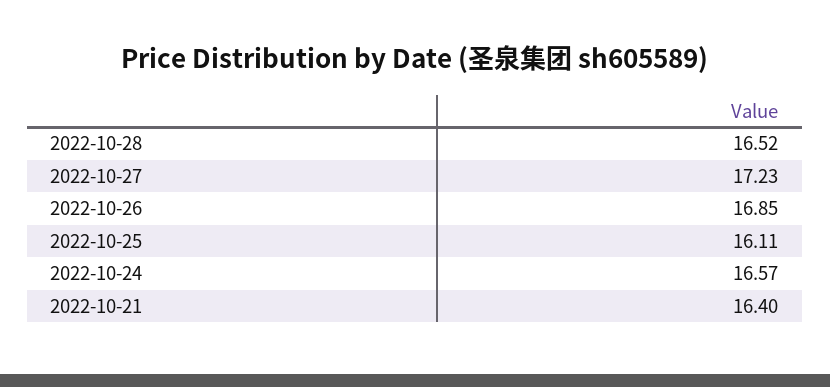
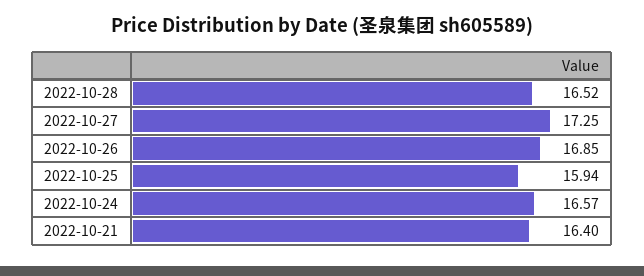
  {
    "2022-10-28": 16.52,
-   "2022-10-27": 17.23,
+   "2022-10-27": 17.25,
    "2022-10-26": 16.85,
-   "2022-10-25": 16.11,
+   "2022-10-25": 15.94,
    "2022-10-24": 16.57,
    "2022-10-21": 16.4
  }

